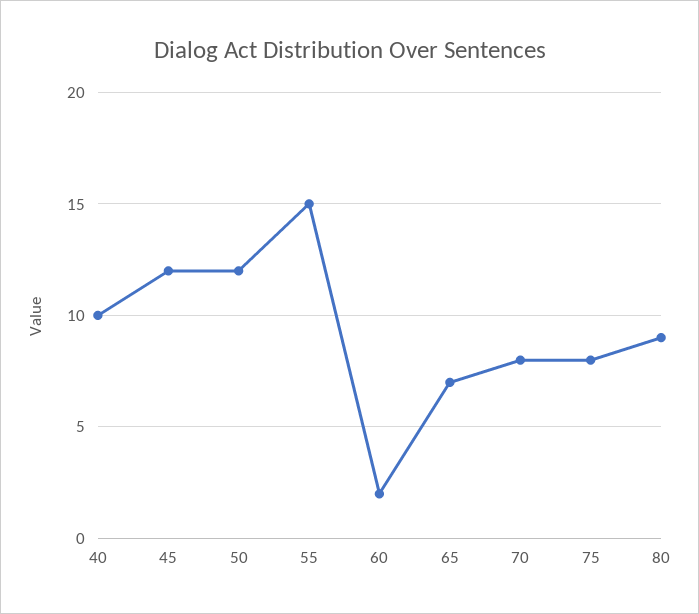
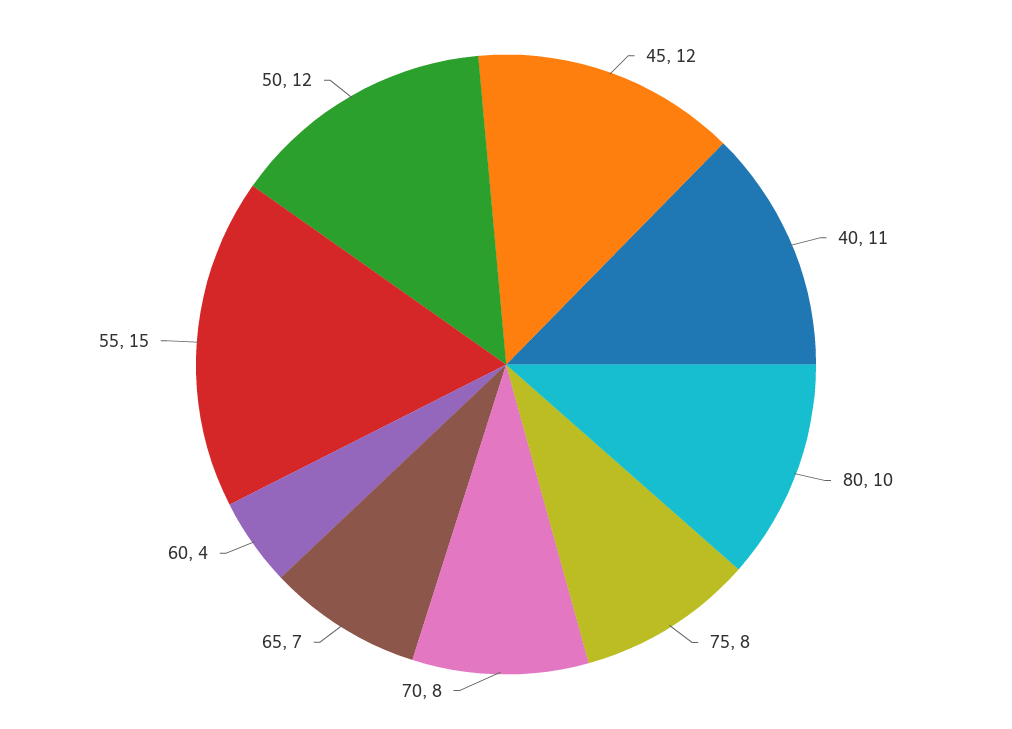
  {
-   "40": 10,
+   "40": 11,
    "45": 12,
    "50": 12,
    "55": 15,
-   "60": 2,
+   "60": 4,
    "65": 7,
    "70": 8,
    "75": 8,
-   "80": 9
+   "80": 10
  }

